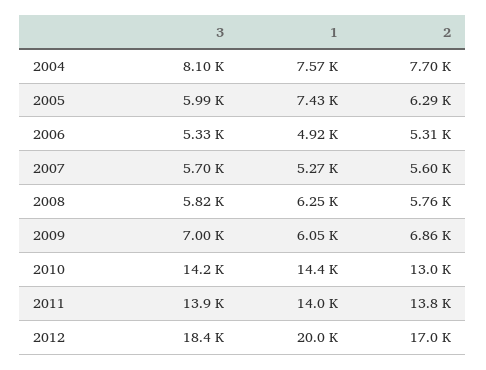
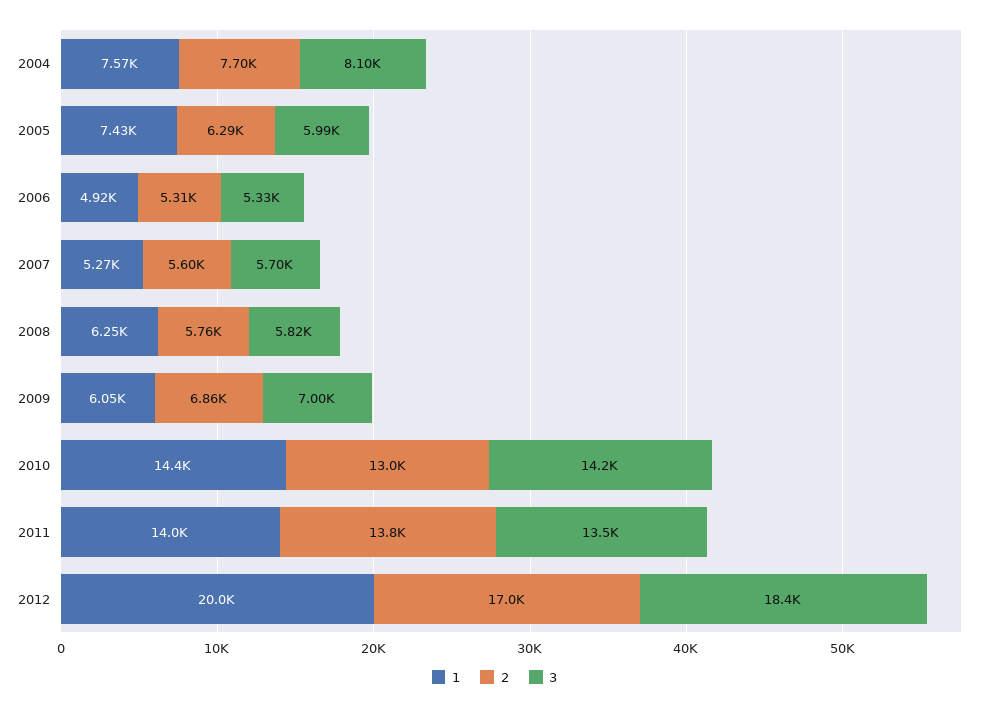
  {
    "3": {
      "2004": 8100,
      "2005": 5990,
      "2006": 5330,
      "2007": 5700,
      "2008": 5820,
      "2009": 7000,
      "2010": 14200,
-     "2011": 13900,
+     "2011": 13500,
      "2012": 18400
    },
    "1": {
      "2004": 7570,
      "2005": 7430,
      "2006": 4920,
      "2007": 5270,
      "2008": 6250,
      "2009": 6050,
      "2010": 14400,
      "2011": 14000,
      "2012": 20000
    },
    "2": {
      "2004": 7700,
      "2005": 6290,
      "2006": 5310,
      "2007": 5600,
      "2008": 5760,
      "2009": 6860,
      "2010": 13000,
      "2011": 13800,
      "2012": 17000
    }
  }

